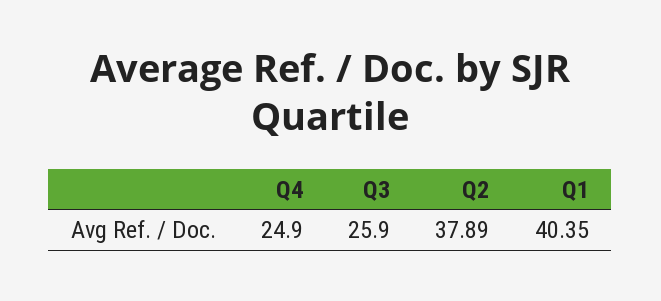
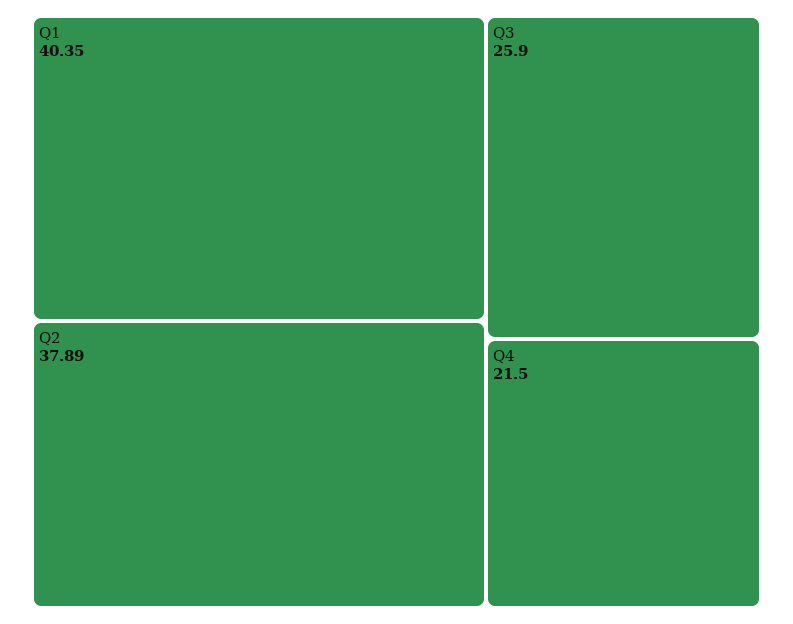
  {
-   "Q4": 24.9,
+   "Q4": 21.5,
    "Q3": 25.9,
    "Q2": 37.89,
    "Q1": 40.35
  }

